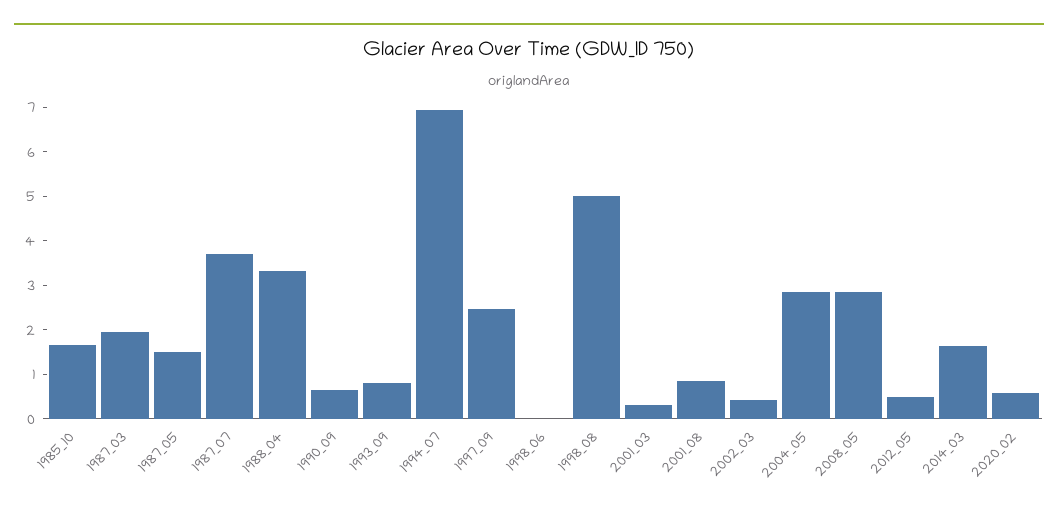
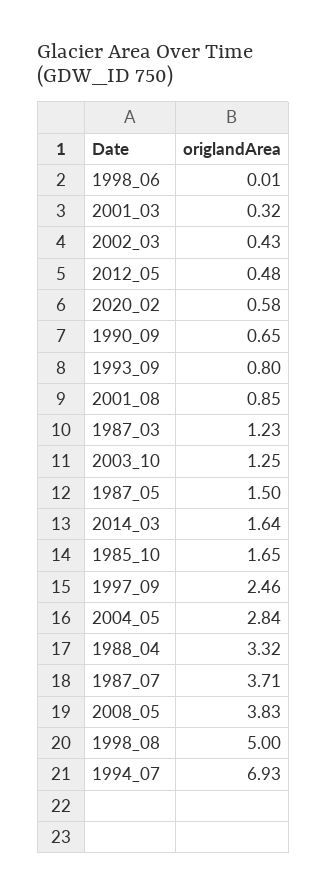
  {
    "1985_10": 1.65,
-   "1987_03": 2,
+   "1987_03": 1.23,
    "1987_05": 1.5,
    "1987_07": 3.71,
    "1988_04": 3.32,
    "1990_09": 0.65,
    "1993_09": 0.8,
    "1994_07": 6.93,
    "1997_09": 2.46,
    "1998_06": 0.01,
    "1998_08": 5,
    "2001_03": 0.32,
    "2001_08": 0.85,
    "2002_03": 0.43,
    "2004_05": 2.84,
-   "2008_05": 2.8,
+   "2008_05": 3.83,
    "2012_05": 0.48,
    "2014_03": 1.64,
-   "2020_02": 0.58
+   "2020_02": 0.58,
+   "2003_10": 1.25
  }

